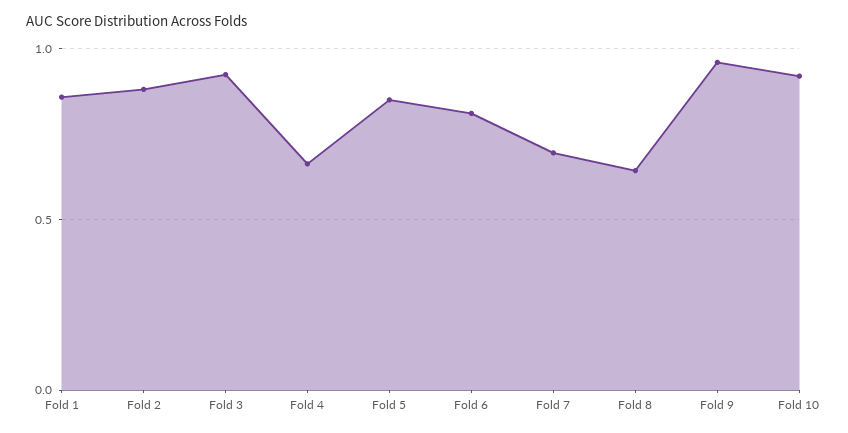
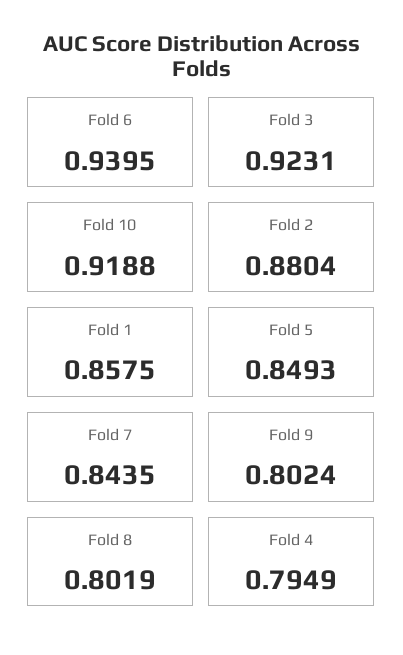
  {
    "Fold 1": 0.8575,
    "Fold 2": 0.8804,
    "Fold 3": 0.9231,
-   "Fold 4": 0.65,
+   "Fold 4": 0.7949,
    "Fold 5": 0.8493,
-   "Fold 6": 0.8,
+   "Fold 6": 0.9395,
-   "Fold 7": 0.7,
+   "Fold 7": 0.8435,
-   "Fold 8": 0.65,
+   "Fold 8": 0.8019,
-   "Fold 9": 0.95,
+   "Fold 9": 0.8024,
    "Fold 10": 0.9188
  }

